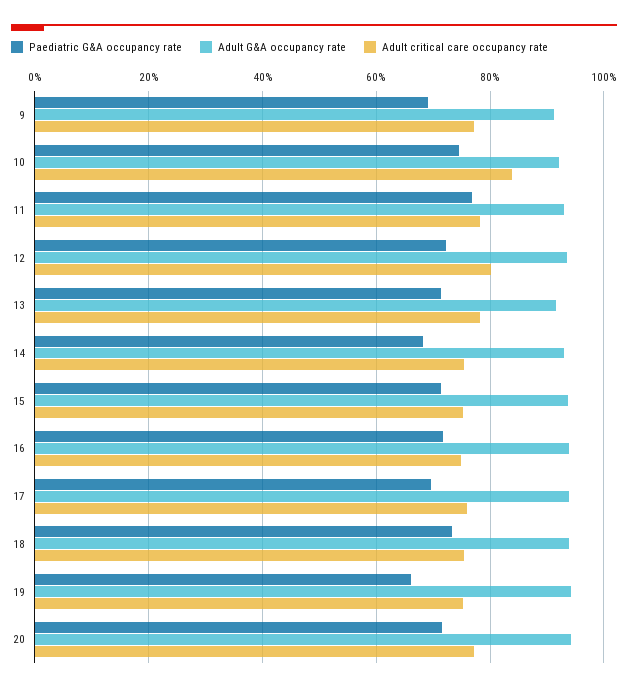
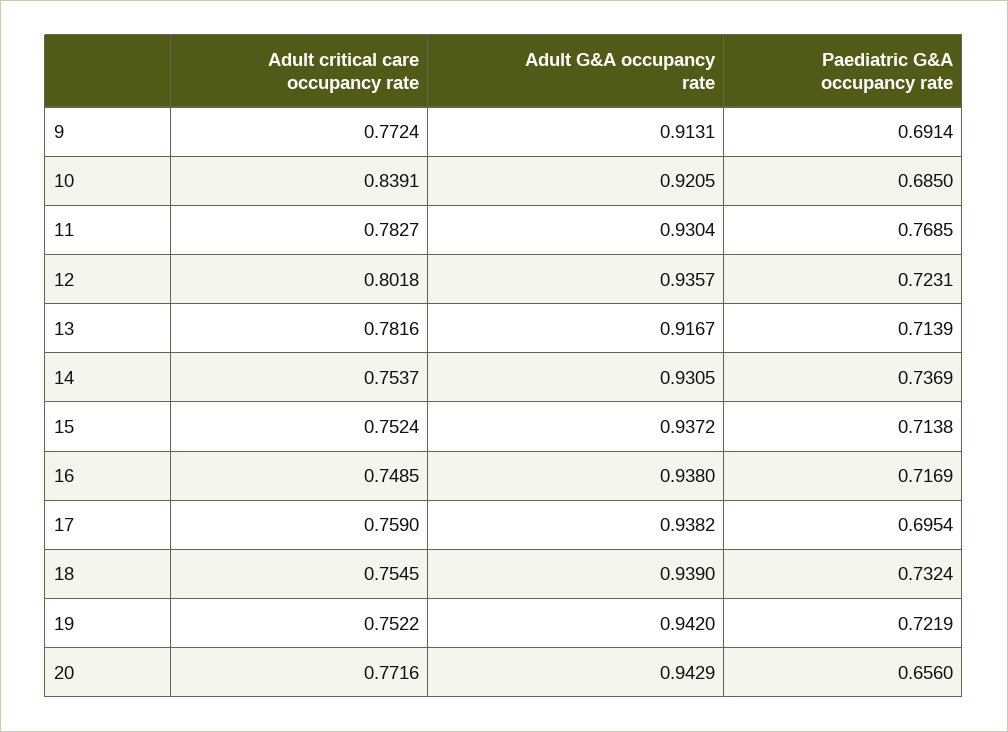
  {
    "Paediatric G&A occupancy rate": {
      "9": 0.6914,
-     "10": 0.74,
+     "10": 0.685,
      "11": 0.7685,
      "12": 0.7231,
      "13": 0.7139,
-     "14": 0.68,
+     "14": 0.7369,
      "15": 0.7138,
      "16": 0.7169,
      "17": 0.6954,
      "18": 0.7324,
-     "19": 0.66,
+     "19": 0.7219,
-     "20": 0.72
+     "20": 0.656
    },
    "Adult G&A occupancy rate": {
      "9": 0.9131,
      "10": 0.9205,
      "11": 0.9304,
      "12": 0.9357,
      "13": 0.9167,
      "14": 0.9305,
      "15": 0.9372,
      "16": 0.938,
      "17": 0.9382,
      "18": 0.939,
      "19": 0.942,
      "20": 0.9429
    },
    "Adult critical care occupancy rate": {
      "9": 0.7724,
      "10": 0.8391,
      "11": 0.7827,
      "12": 0.8018,
      "13": 0.7816,
      "14": 0.7537,
      "15": 0.7524,
      "16": 0.7485,
      "17": 0.759,
      "18": 0.7545,
      "19": 0.7522,
      "20": 0.7716
    }
  }

